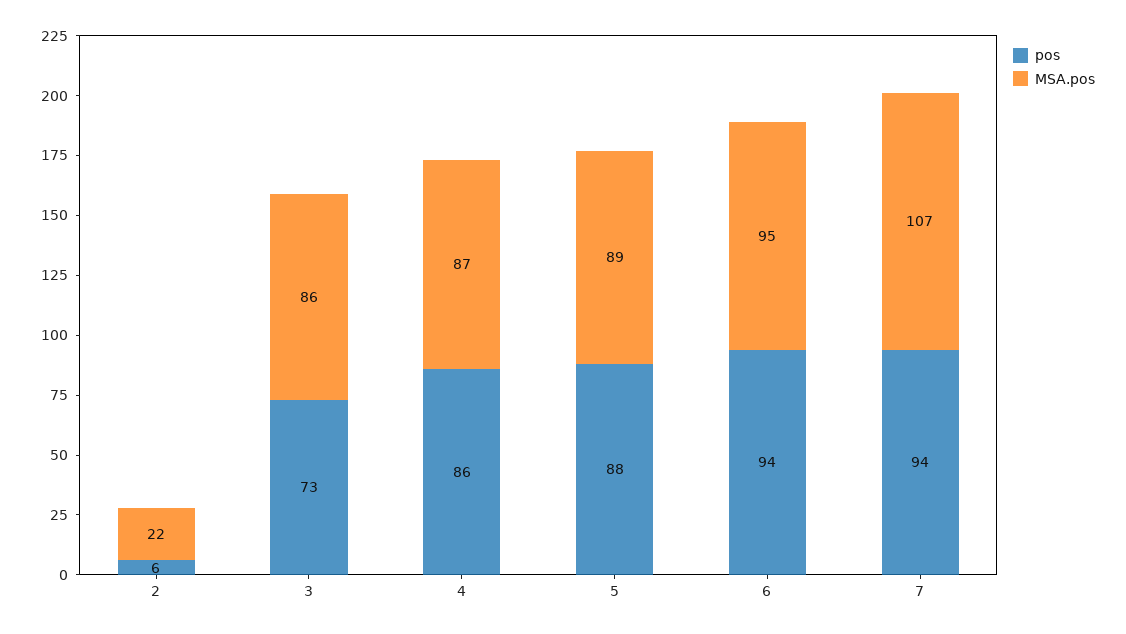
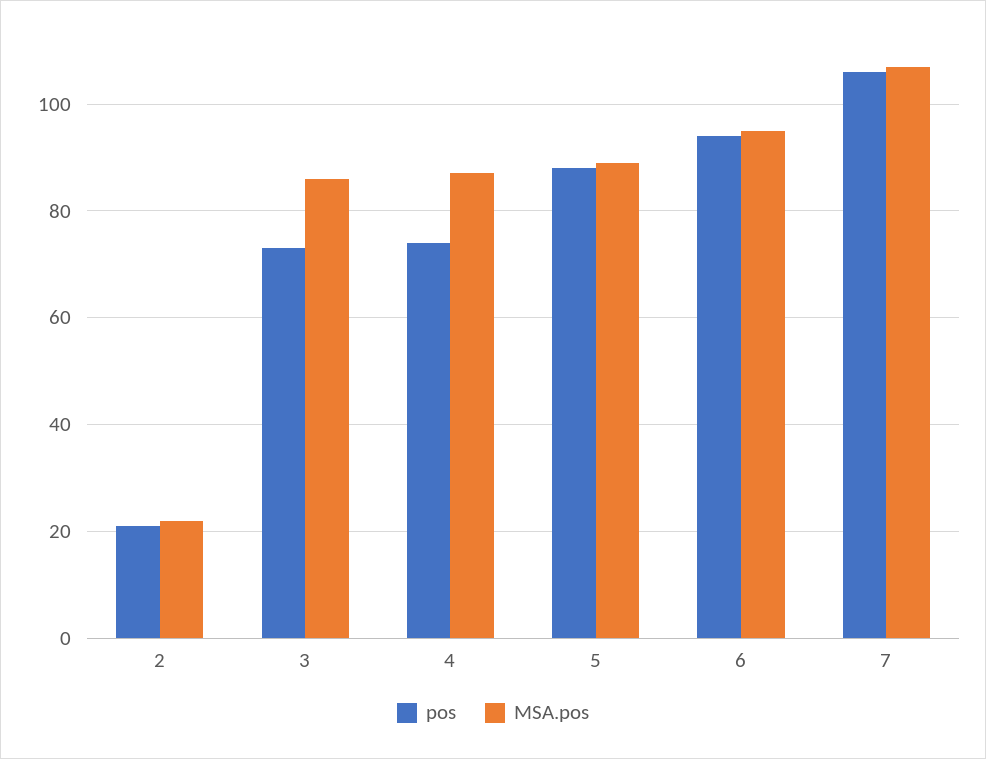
  {
    "pos": {
-     "2": 6,
+     "2": 20,
      "3": 73,
-     "4": 86,
+     "4": 75,
      "5": 88,
      "6": 94,
-     "7": 94
+     "7": 105
    },
    "MSA.pos": {
      "2": 22,
      "3": 86,
      "4": 87,
      "5": 89,
      "6": 95,
      "7": 107
    }
  }

